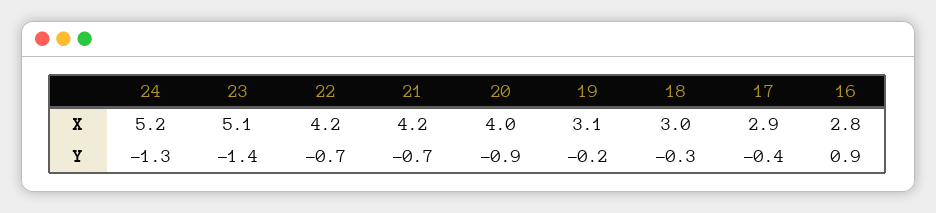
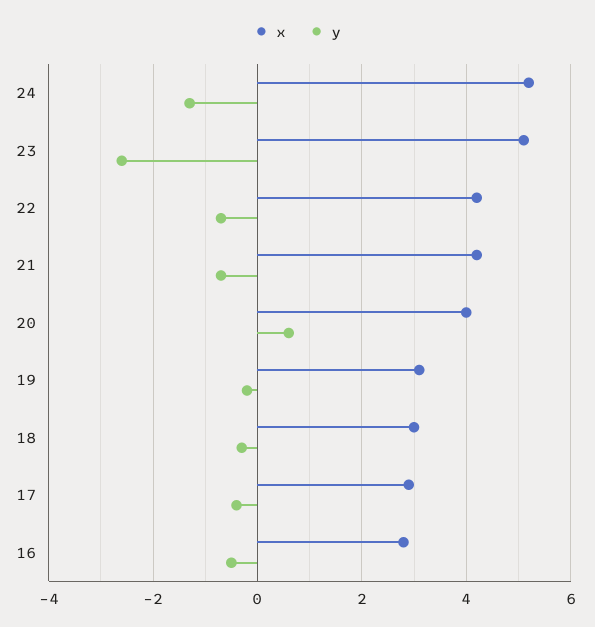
  {
    "X": {
      "24": 5.2,
      "23": 5.1,
      "22": 4.2,
      "21": 4.2,
      "20": 4,
      "19": 3.1,
      "18": 3,
      "17": 2.9,
      "16": 2.8
    },
    "Y": {
      "24": -1.3,
-     "23": -1.4,
+     "23": -2.5,
      "22": -0.7,
      "21": -0.7,
-     "20": -0.9,
+     "20": 0.5,
      "19": -0.2,
      "18": -0.3,
      "17": -0.4,
-     "16": 0.9
+     "16": -0.5
    }
  }

